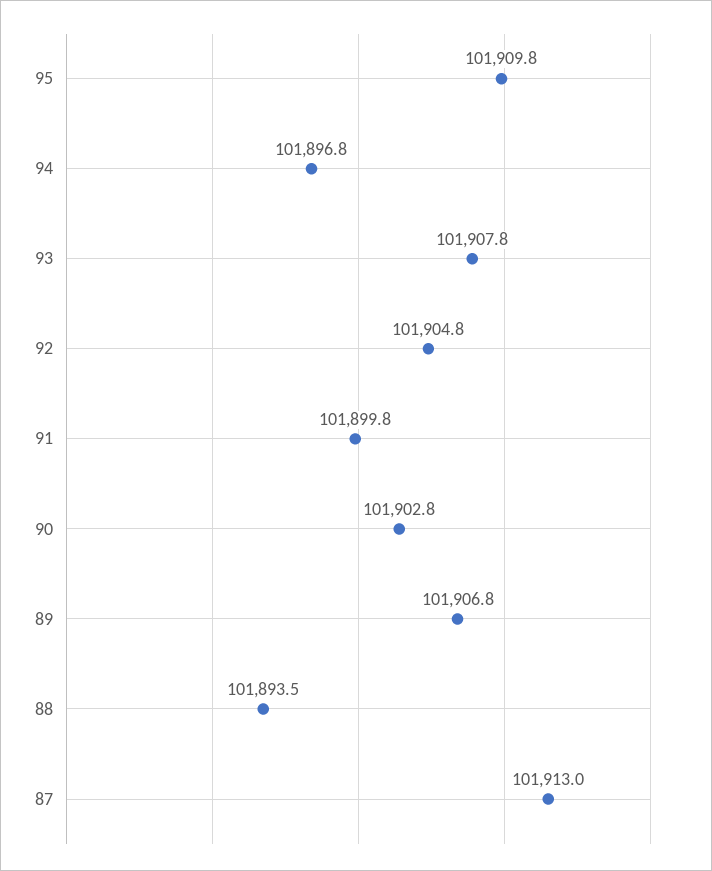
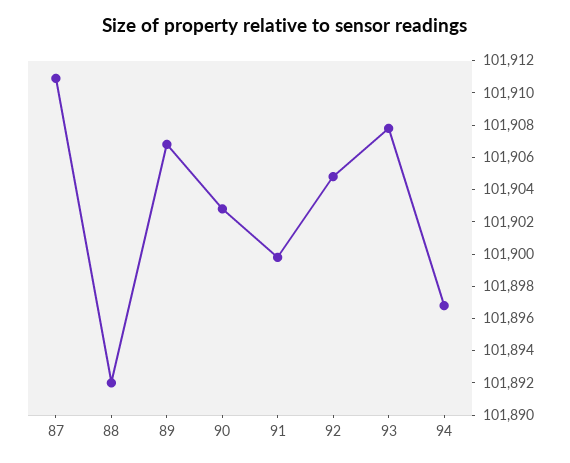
  {
-   "95": 101909.8,
    "94": 101896.8,
    "93": 101907.8,
    "92": 101904.8,
    "91": 101899.8,
    "90": 101902.8,
    "89": 101906.8,
-   "88": 101893.5,
+   "88": 101892,
-   "87": 101913
+   "87": 101911
  }

